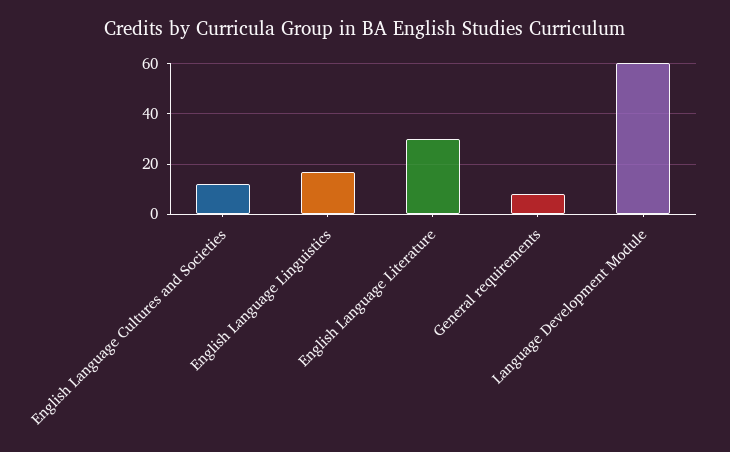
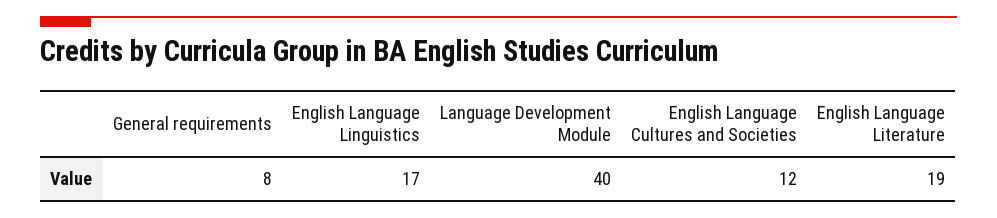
  {
    "English Language Cultures and Societies": 12,
    "English Language Linguistics": 17,
-   "English Language Literature": 30,
+   "English Language Literature": 19,
    "General requirements": 8,
-   "Language Development Module": 60
+   "Language Development Module": 40
  }

